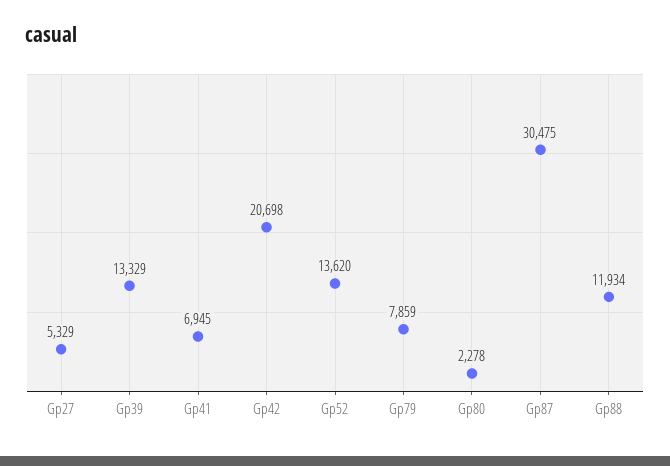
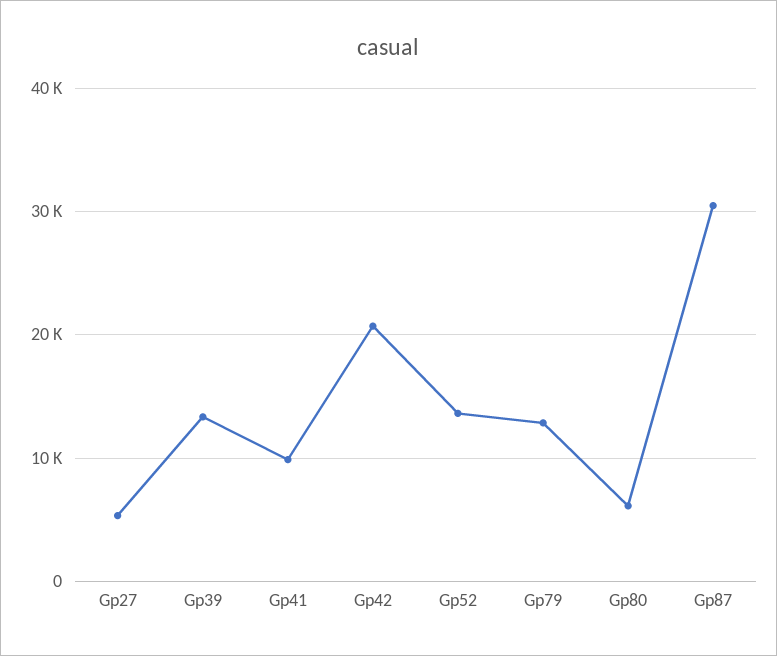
  {
    "Gp27": 5329,
    "Gp39": 13329,
-   "Gp41": 6945,
+   "Gp41": 10000,
    "Gp42": 20698,
    "Gp52": 13620,
-   "Gp79": 7859,
+   "Gp79": 13000,
-   "Gp80": 2278,
+   "Gp80": 6000,
-   "Gp87": 30475,
+   "Gp87": 30475
-   "Gp88": 11934
  }

